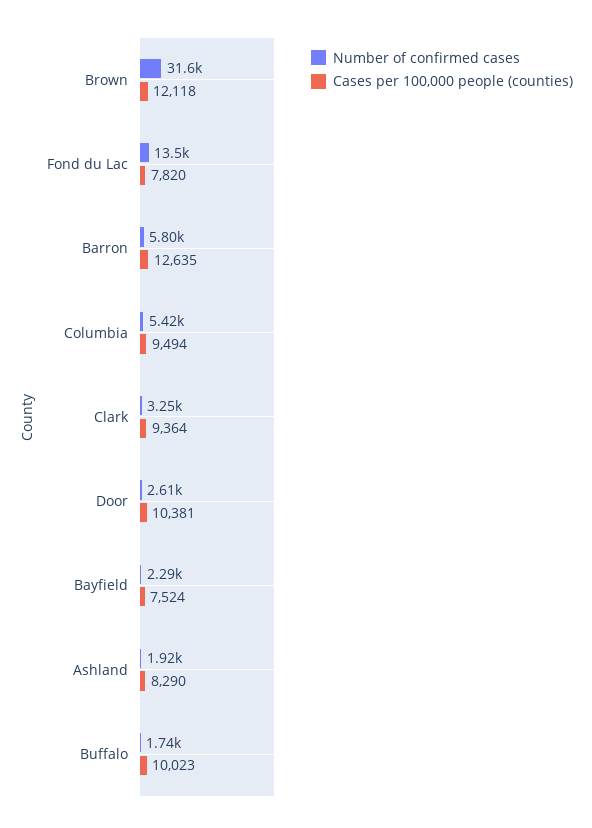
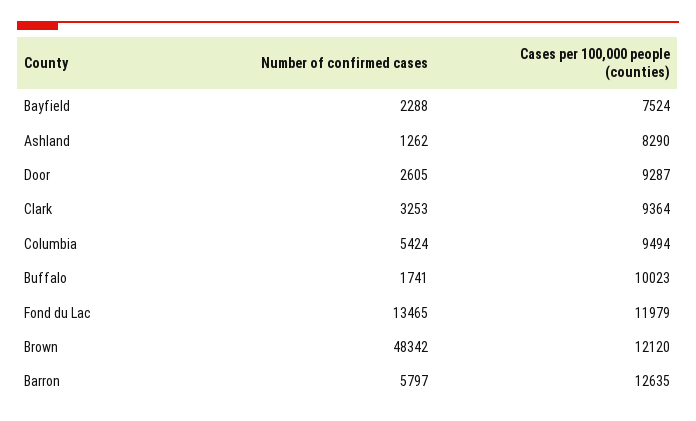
  {
    "Number of confirmed cases": {
-     "Brown": 31600,
+     "Brown": 48342,
      "Fond du Lac": 13465,
      "Barron": 5797,
      "Columbia": 5424,
      "Clark": 3253,
      "Door": 2605,
      "Bayfield": 2288,
-     "Ashland": 1920,
+     "Ashland": 1262,
      "Buffalo": 1741
    },
    "Cases per 100,000 people (counties)": {
-     "Brown": 12118,
+     "Brown": 12120,
-     "Fond du Lac": 7820,
+     "Fond du Lac": 11979,
      "Barron": 12635,
      "Columbia": 9494,
      "Clark": 9364,
-     "Door": 10381,
+     "Door": 9287,
      "Bayfield": 7524,
      "Ashland": 8290,
      "Buffalo": 10023
    }
  }

